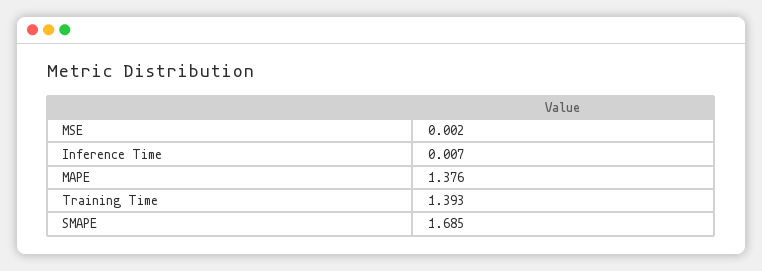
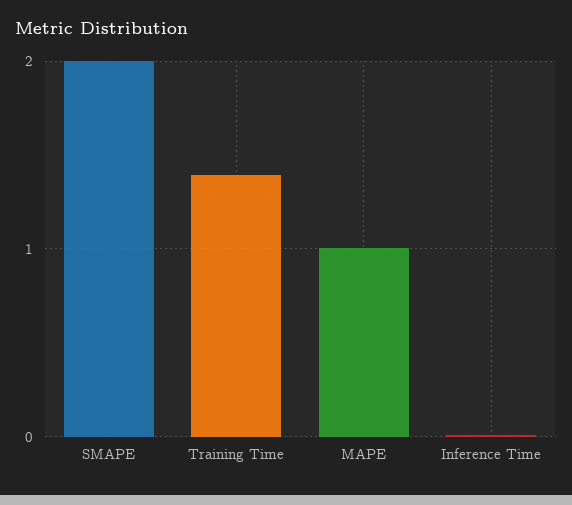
  {
-   "MSE": 0.002,
    "Inference Time": 0.007,
-   "MAPE": 1.376,
+   "MAPE": 1,
    "Training Time": 1.393,
-   "SMAPE": 1.685
+   "SMAPE": 2
  }

